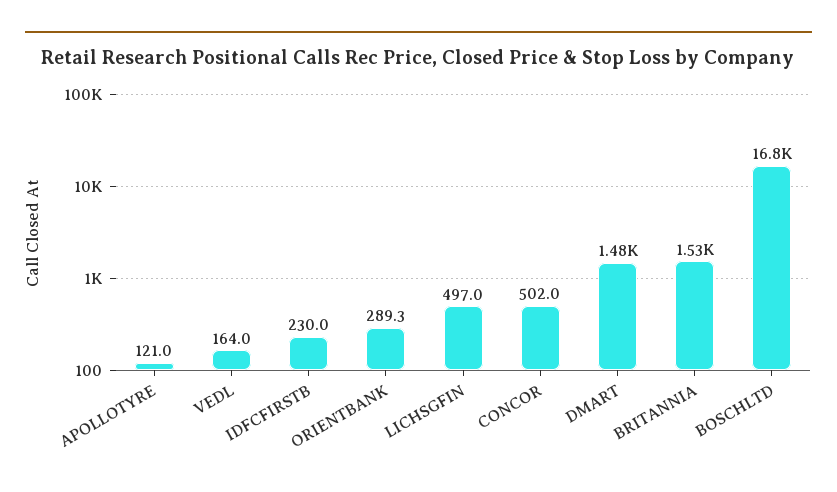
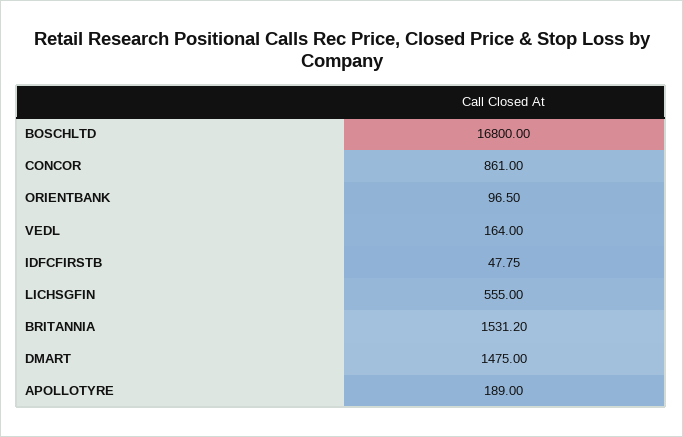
  {
-   "APOLLOTYRE": 121,
+   "APOLLOTYRE": 189,
    "VEDL": 164,
-   "IDFCFIRSTB": 230,
+   "IDFCFIRSTB": 47.75,
-   "ORIENTBANK": 289.3,
+   "ORIENTBANK": 96.5,
-   "LICHSGFIN": 497,
+   "LICHSGFIN": 555,
-   "CONCOR": 502,
+   "CONCOR": 861,
    "DMART": 1475,
    "BRITANNIA": 1531.2,
    "BOSCHLTD": 16800
  }

